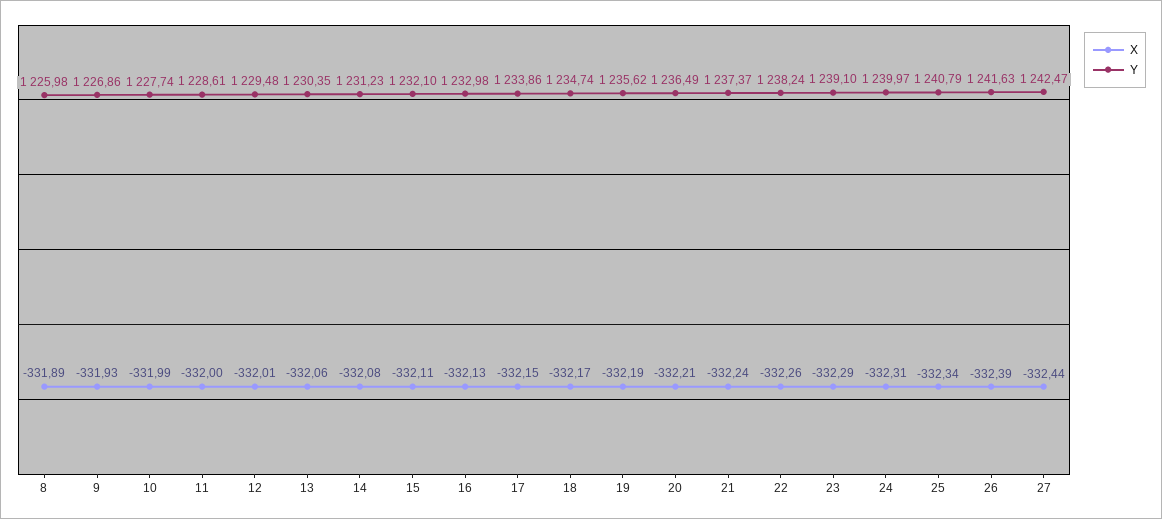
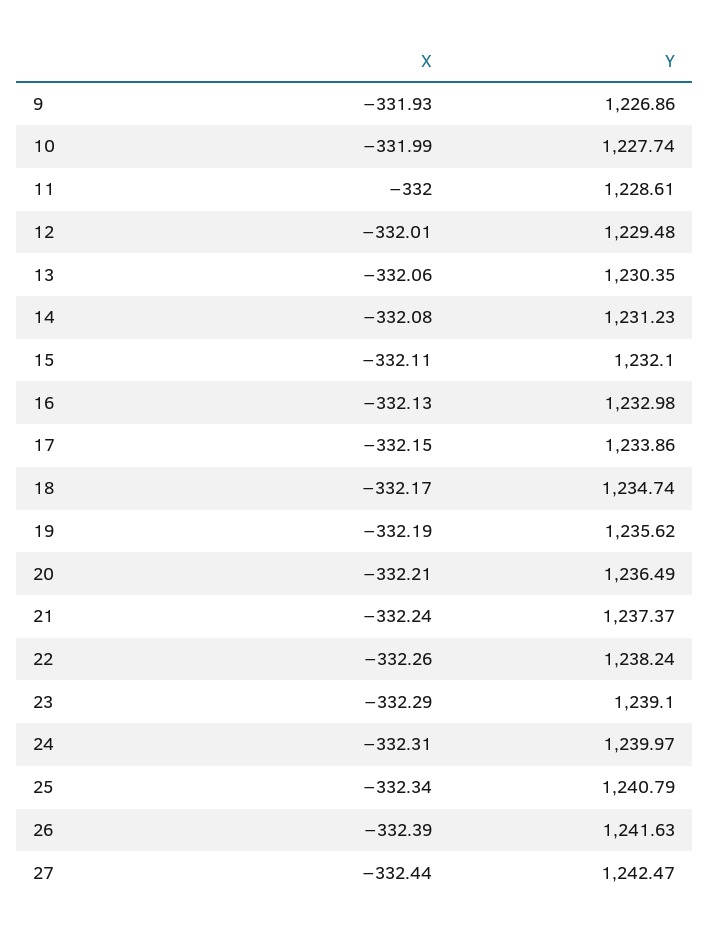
  {
    "X": {
-     "8": -331.89,
      "9": -331.93,
      "10": -331.99,
      "11": -332,
      "12": -332.01,
      "13": -332.06,
      "14": -332.08,
      "15": -332.11,
      "16": -332.13,
      "17": -332.15,
      "18": -332.17,
      "19": -332.19,
      "20": -332.21,
      "21": -332.24,
      "22": -332.26,
      "23": -332.29,
      "24": -332.31,
      "25": -332.34,
      "26": -332.39,
      "27": -332.44
    },
    "Y": {
-     "8": 1225.98,
      "9": 1226.86,
      "10": 1227.74,
      "11": 1228.61,
      "12": 1229.48,
      "13": 1230.35,
      "14": 1231.23,
      "15": 1232.1,
      "16": 1232.98,
      "17": 1233.86,
      "18": 1234.74,
      "19": 1235.62,
      "20": 1236.49,
      "21": 1237.37,
      "22": 1238.24,
      "23": 1239.1,
      "24": 1239.97,
      "25": 1240.79,
      "26": 1241.63,
      "27": 1242.47
    }
  }

